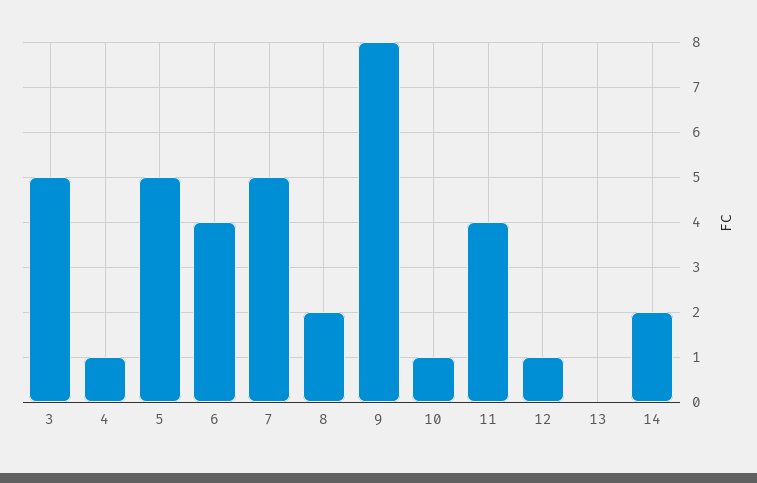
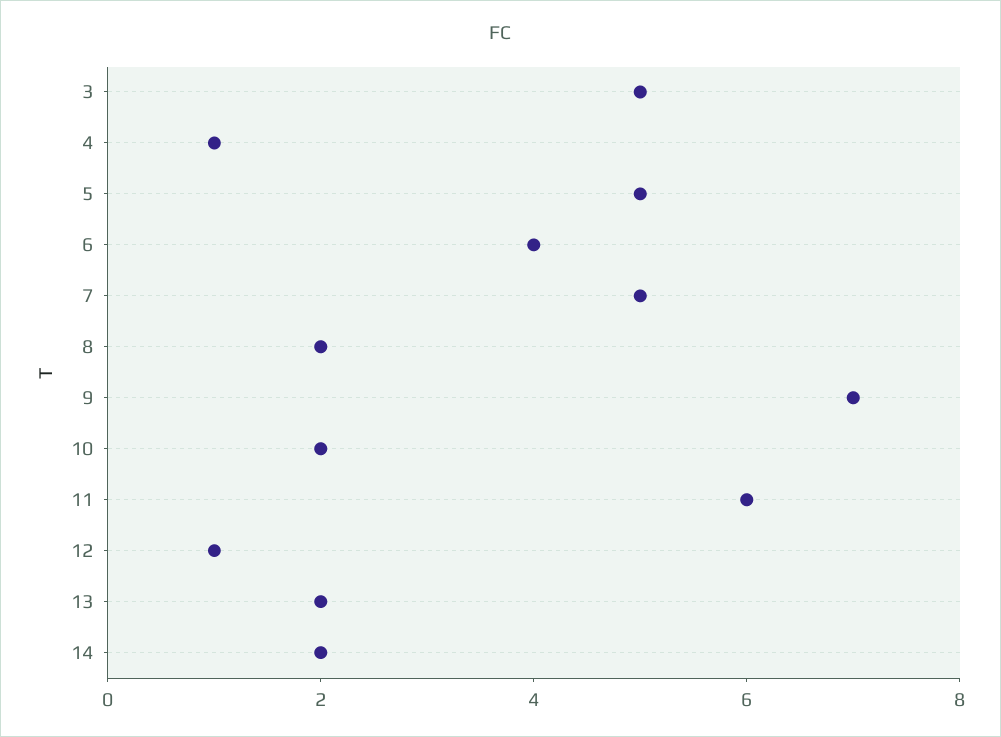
  {
    "3": 5,
    "4": 1,
    "5": 5,
    "6": 4,
    "7": 5,
    "8": 2,
-   "9": 8,
+   "9": 7,
-   "10": 1,
+   "10": 2,
-   "11": 4,
+   "11": 6,
    "12": 1,
-   "13": 0,
+   "13": 2,
    "14": 2
  }

